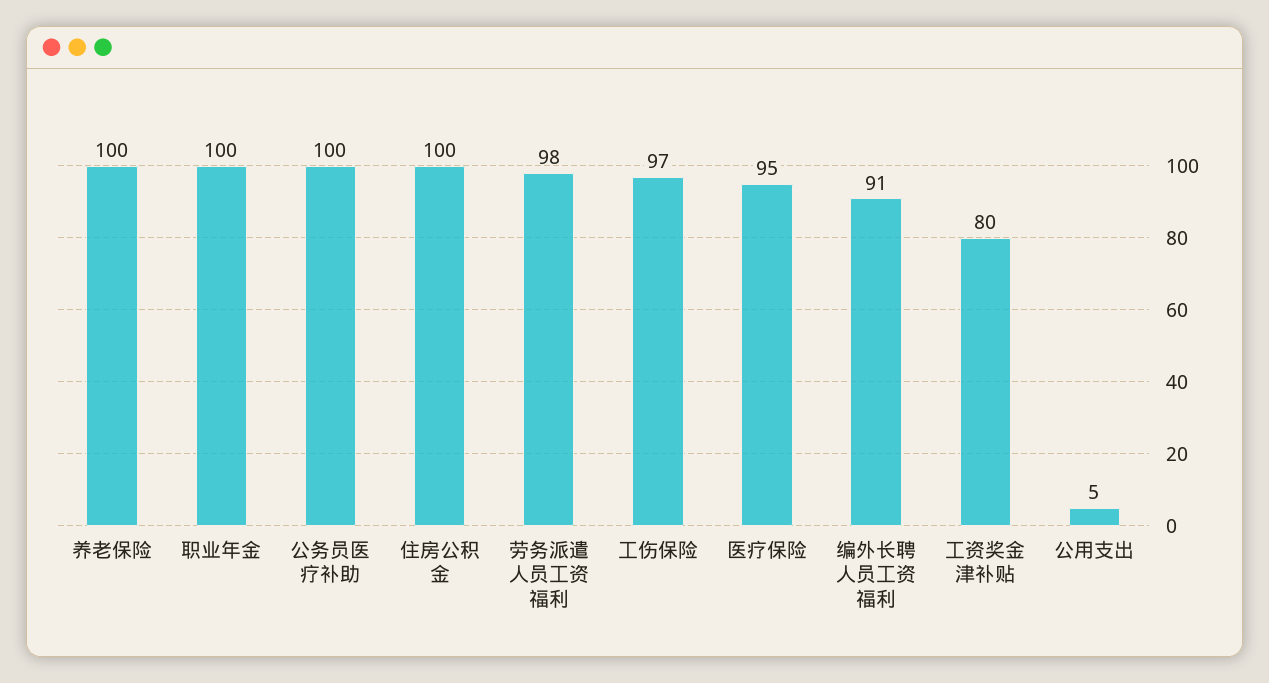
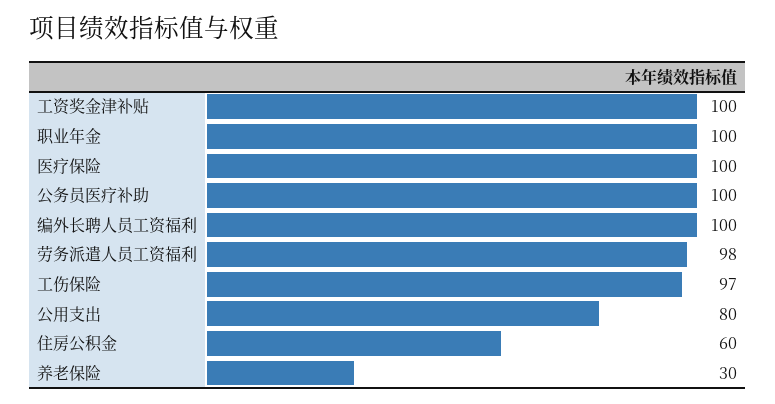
  {
-   "养老保险": 100,
+   "养老保险": 30,
    "职业年金": 100,
    "公务员医疗补助": 100,
-   "住房公积金": 100,
+   "住房公积金": 60,
    "劳务派遣人员工资福利": 98,
    "工伤保险": 97,
-   "医疗保险": 95,
+   "医疗保险": 100,
-   "编外长聘人员工资福利": 91,
+   "编外长聘人员工资福利": 100,
-   "工资奖金津补贴": 80,
+   "工资奖金津补贴": 100,
-   "公用支出": 5
+   "公用支出": 80
  }

